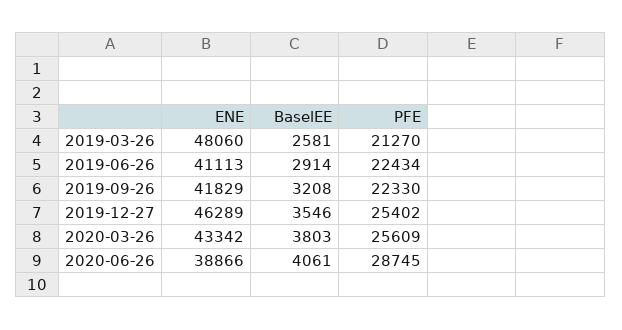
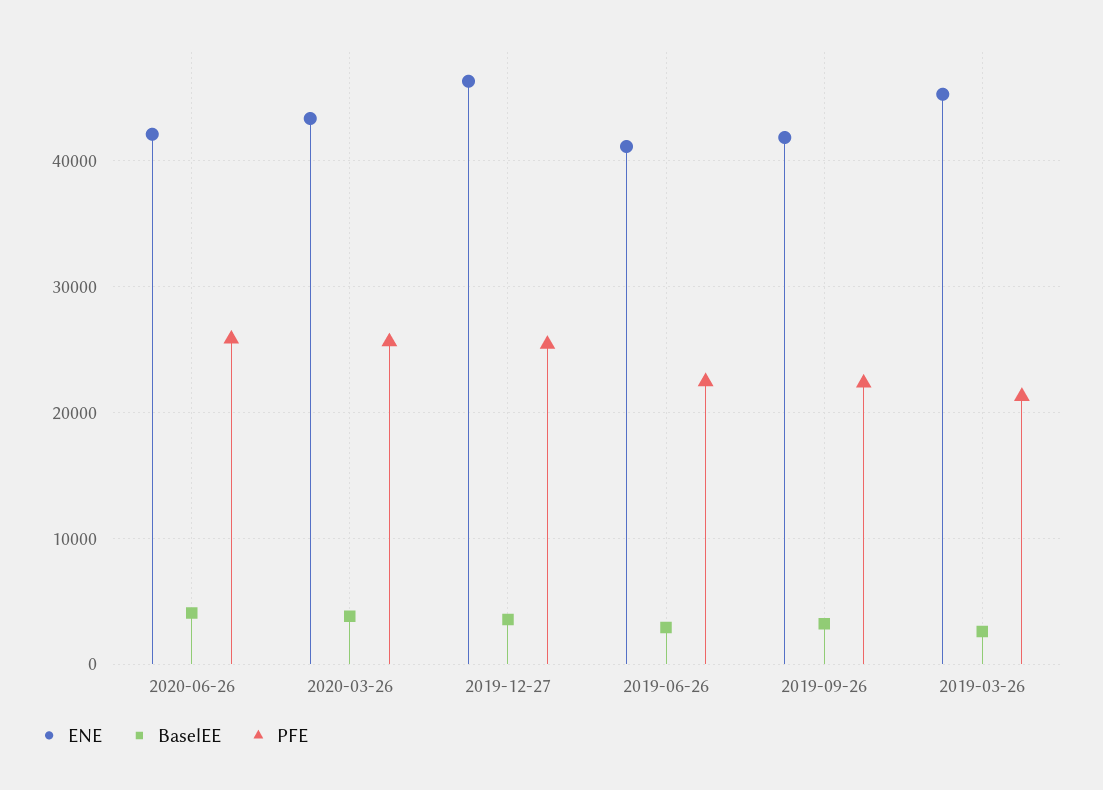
  {
    "ENE": {
-     "2019-03-26": 48060,
+     "2019-03-26": 45000,
      "2019-06-26": 41113,
      "2019-09-26": 41829,
      "2019-12-27": 46289,
      "2020-03-26": 43342,
-     "2020-06-26": 38866
+     "2020-06-26": 42000
    },
    "BaselEE": {
      "2019-03-26": 2581,
      "2019-06-26": 2914,
      "2019-09-26": 3208,
      "2019-12-27": 3546,
      "2020-03-26": 3803,
      "2020-06-26": 4061
    },
    "PFE": {
      "2019-03-26": 21270,
      "2019-06-26": 22434,
      "2019-09-26": 22330,
      "2019-12-27": 25402,
      "2020-03-26": 25609,
-     "2020-06-26": 28745
+     "2020-06-26": 26000
    }
  }

